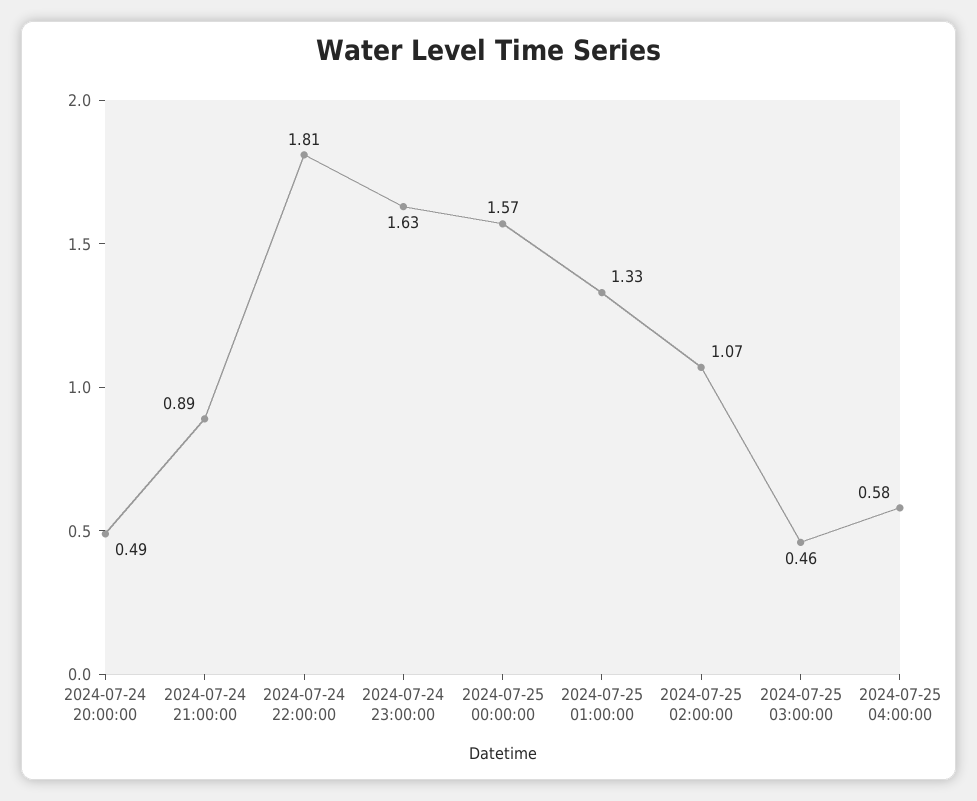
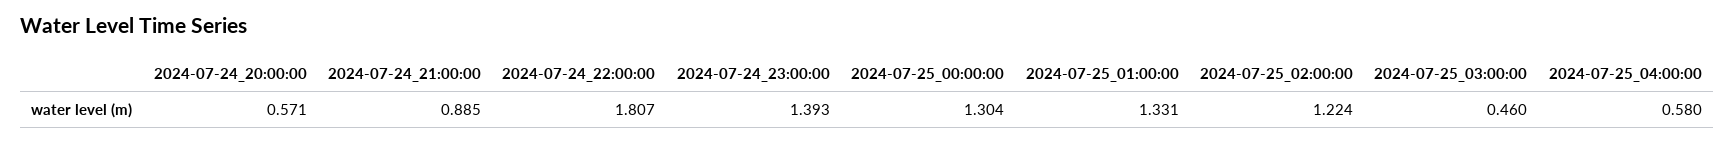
  {
-   "2024-07-24 20:00:00": 0.49,
+   "2024-07-24 20:00:00": 0.571,
    "2024-07-24 21:00:00": 0.885,
    "2024-07-24 22:00:00": 1.807,
-   "2024-07-24 23:00:00": 1.63,
+   "2024-07-24 23:00:00": 1.393,
-   "2024-07-25 00:00:00": 1.57,
+   "2024-07-25 00:00:00": 1.304,
    "2024-07-25 01:00:00": 1.331,
-   "2024-07-25 02:00:00": 1.07,
+   "2024-07-25 02:00:00": 1.224,
    "2024-07-25 03:00:00": 0.46,
    "2024-07-25 04:00:00": 0.58
  }

